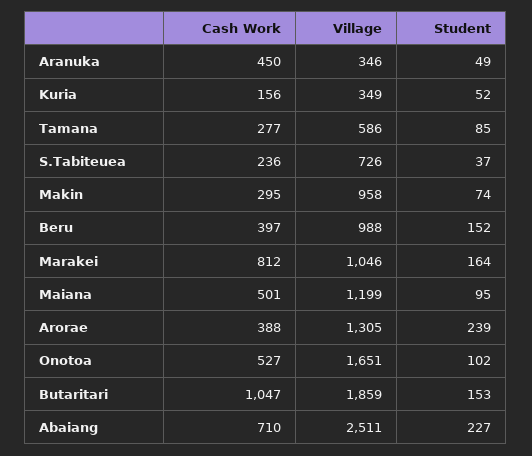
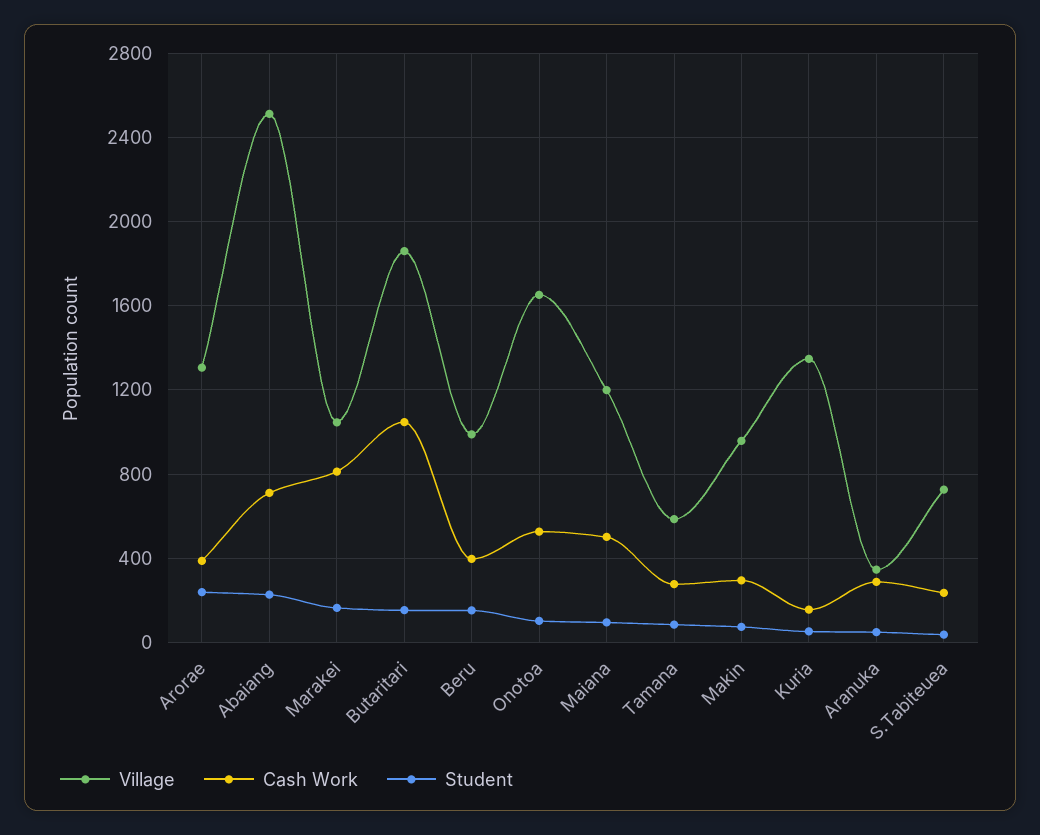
  {
    "Cash Work": {
-     "Aranuka": 450,
+     "Aranuka": 300,
      "Kuria": 156,
      "Tamana": 277,
      "S.Tabiteuea": 236,
      "Makin": 295,
      "Beru": 397,
      "Marakei": 812,
      "Maiana": 501,
      "Arorae": 388,
      "Onotoa": 527,
      "Butaritari": 1047,
      "Abaiang": 710
    },
    "Village": {
      "Aranuka": 346,
-     "Kuria": 349,
+     "Kuria": 1350,
      "Tamana": 586,
      "S.Tabiteuea": 726,
      "Makin": 958,
      "Beru": 988,
      "Marakei": 1046,
      "Maiana": 1199,
      "Arorae": 1305,
      "Onotoa": 1651,
      "Butaritari": 1859,
      "Abaiang": 2511
    },
    "Student": {
      "Aranuka": 49,
      "Kuria": 52,
      "Tamana": 85,
      "S.Tabiteuea": 37,
      "Makin": 74,
      "Beru": 152,
      "Marakei": 164,
      "Maiana": 95,
      "Arorae": 239,
      "Onotoa": 102,
      "Butaritari": 153,
      "Abaiang": 227
    }
  }

